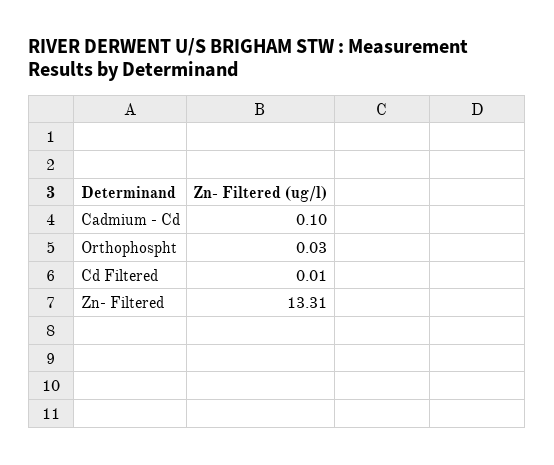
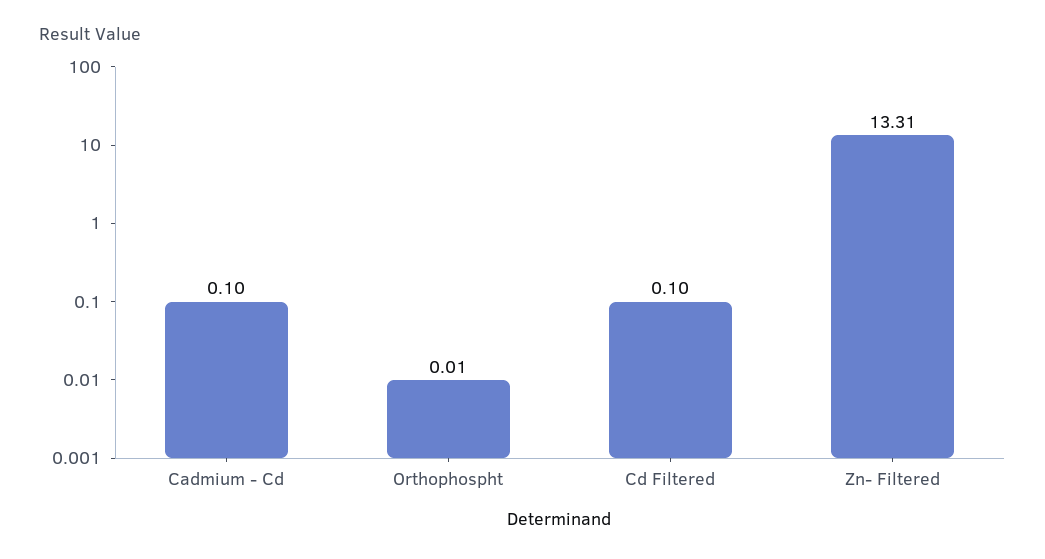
  {
    "Cadmium - Cd": 0.1,
-   "Orthophospht": 0.03,
+   "Orthophospht": 0.01,
-   "Cd Filtered": 0.01,
+   "Cd Filtered": 0.1,
    "Zn- Filtered": 13.31
  }

